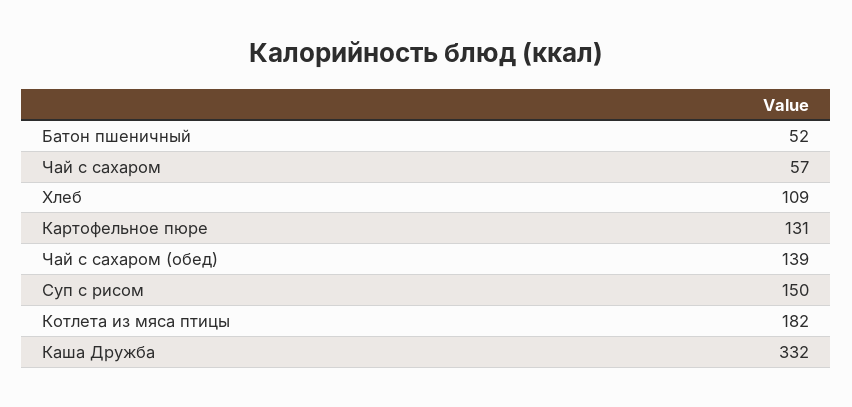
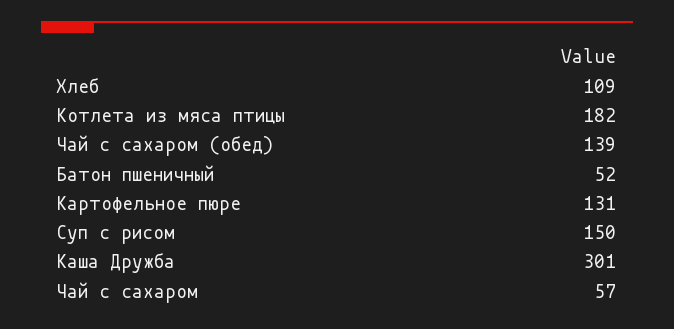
  {
    "Батон пшеничный": 52,
    "Чай с сахаром": 57,
    "Хлеб": 109,
    "Картофельное пюре": 131,
    "Чай с сахаром (обед)": 139,
    "Суп с рисом": 150,
    "Котлета из мяса птицы": 182,
-   "Каша Дружба": 332
+   "Каша Дружба": 301
  }

